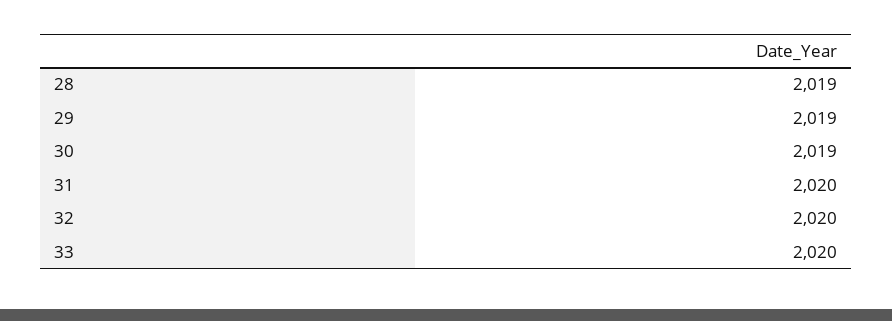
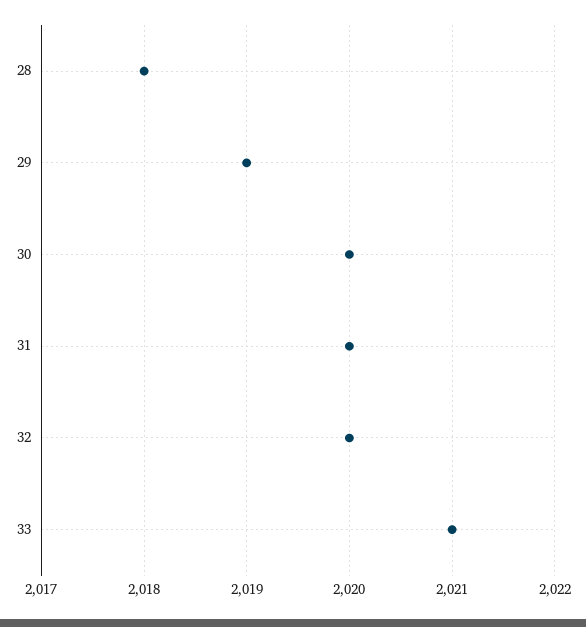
  {
-   "28": 2019,
+   "28": 2018,
    "29": 2019,
-   "30": 2019,
+   "30": 2020,
    "31": 2020,
    "32": 2020,
-   "33": 2020
+   "33": 2021
  }

